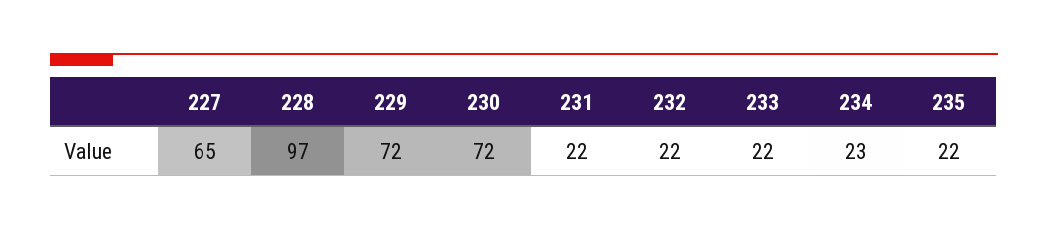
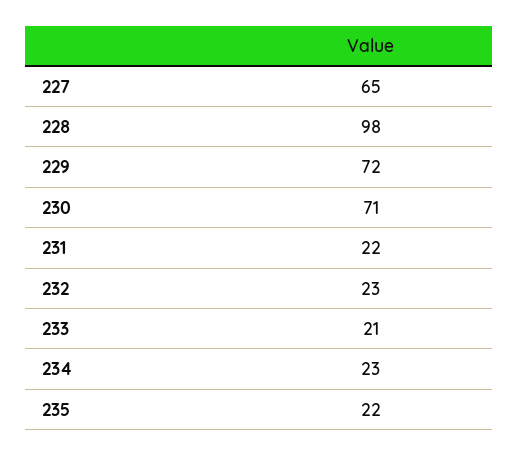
  {
    "227": 65,
-   "228": 97,
+   "228": 98,
    "229": 72,
-   "230": 72,
+   "230": 71,
    "231": 22,
-   "232": 22,
+   "232": 23,
-   "233": 22,
+   "233": 21,
    "234": 23,
    "235": 22
  }

